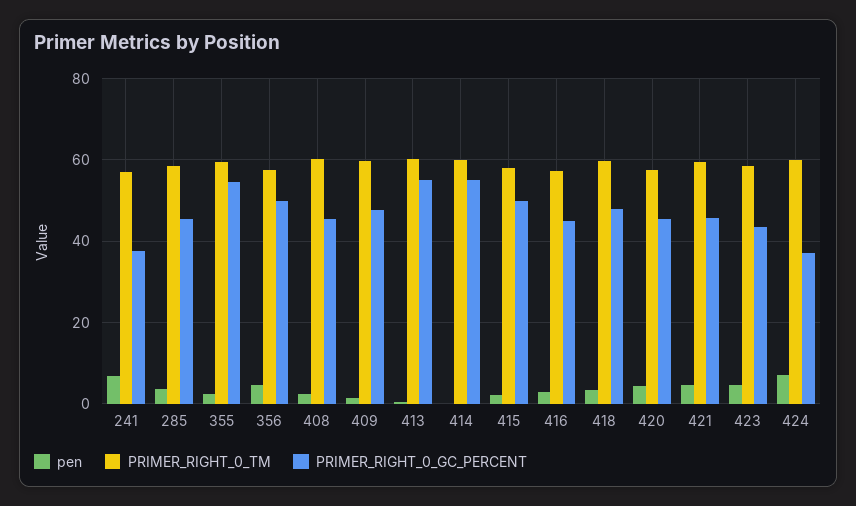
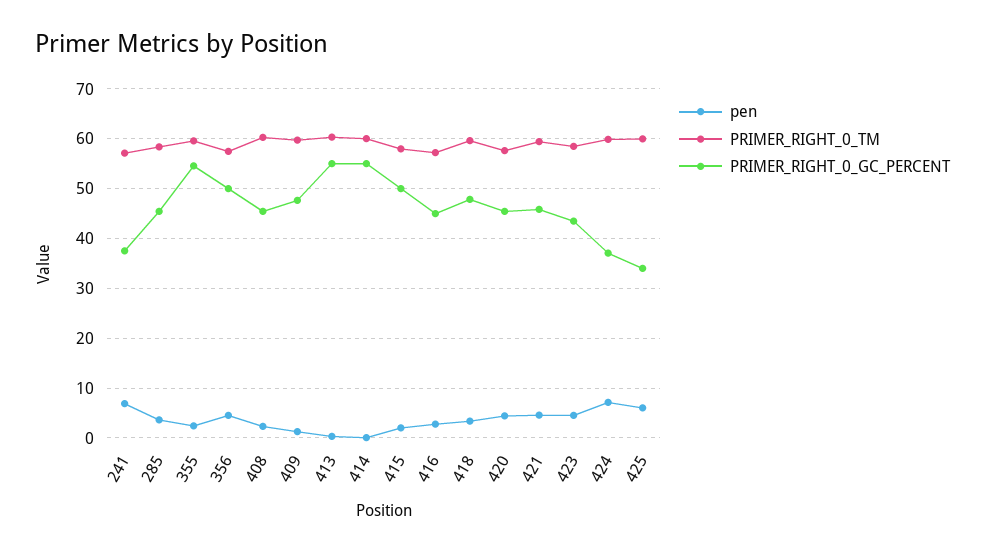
  {
    "pen": {
      "241": 6,
      "285": 4,
      "355": 2,
      "356": 4,
      "408": 2,
      "409": 2,
      "413": 0,
      "414": 0,
      "415": 2,
      "416": 2,
      "418": 4,
      "420": 4,
      "421": 4,
      "423": 4,
-     "424": 8
+     "424": 8,
+     "425": 6
    },
    "PRIMER_RIGHT_0_TM": {
      "241": 58,
      "285": 58,
      "355": 60,
      "356": 58,
      "408": 60,
      "409": 60,
      "413": 60,
      "414": 60,
      "415": 58,
      "416": 58,
      "418": 60,
      "420": 58,
      "421": 60,
      "423": 58,
-     "424": 60
+     "424": 60,
+     "425": 60
    },
    "PRIMER_RIGHT_0_GC_PERCENT": {
      "241": 38,
      "285": 46,
      "355": 54,
      "356": 50,
      "408": 46,
      "409": 48,
      "413": 56,
      "414": 56,
      "415": 50,
      "416": 46,
      "418": 48,
      "420": 46,
      "421": 46,
      "423": 44,
-     "424": 38
+     "424": 38,
+     "425": 34
    }
  }

